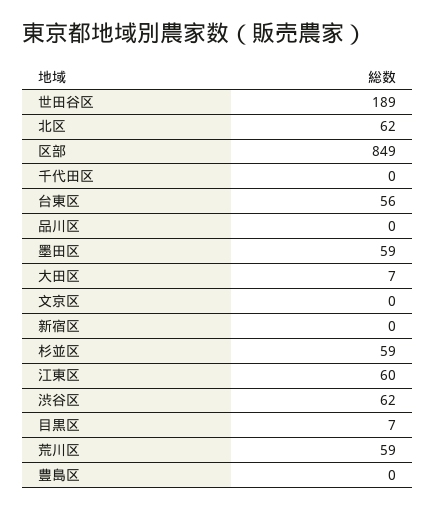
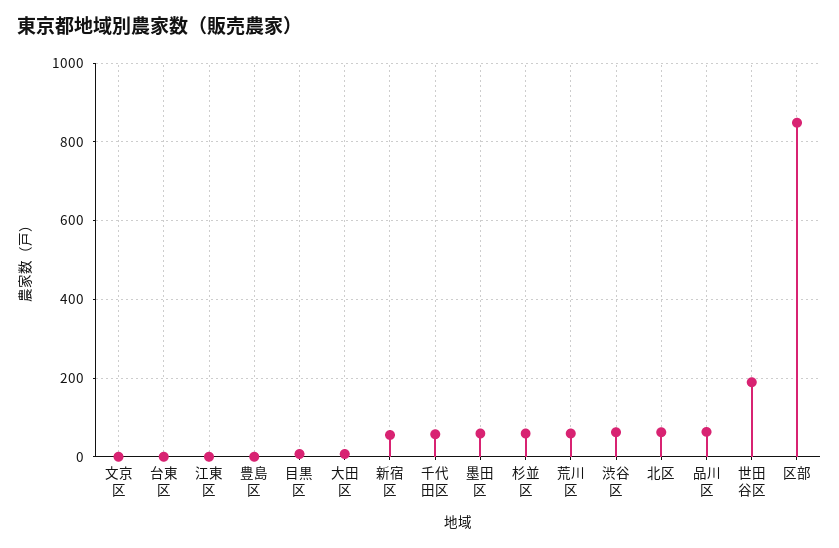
  {
    "世田谷区": 189,
    "北区": 62,
    "区部": 849,
-   "千代田区": 0,
+   "千代田区": 60,
-   "台東区": 56,
+   "台東区": 0,
-   "品川区": 0,
+   "品川区": 60,
    "墨田区": 59,
    "大田区": 7,
    "文京区": 0,
-   "新宿区": 0,
+   "新宿区": 60,
    "杉並区": 59,
-   "江東区": 60,
+   "江東区": 0,
    "渋谷区": 62,
    "目黒区": 7,
    "荒川区": 59,
    "豊島区": 0
  }

